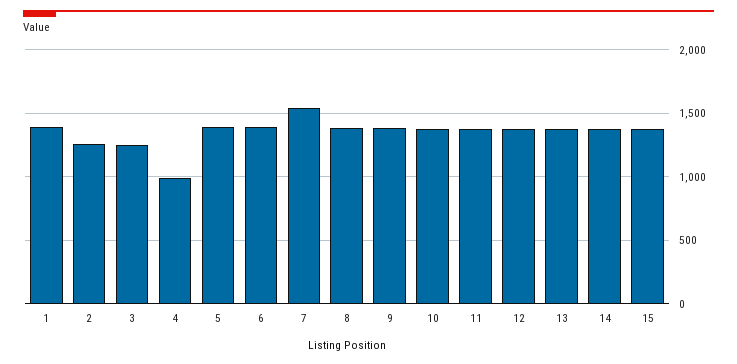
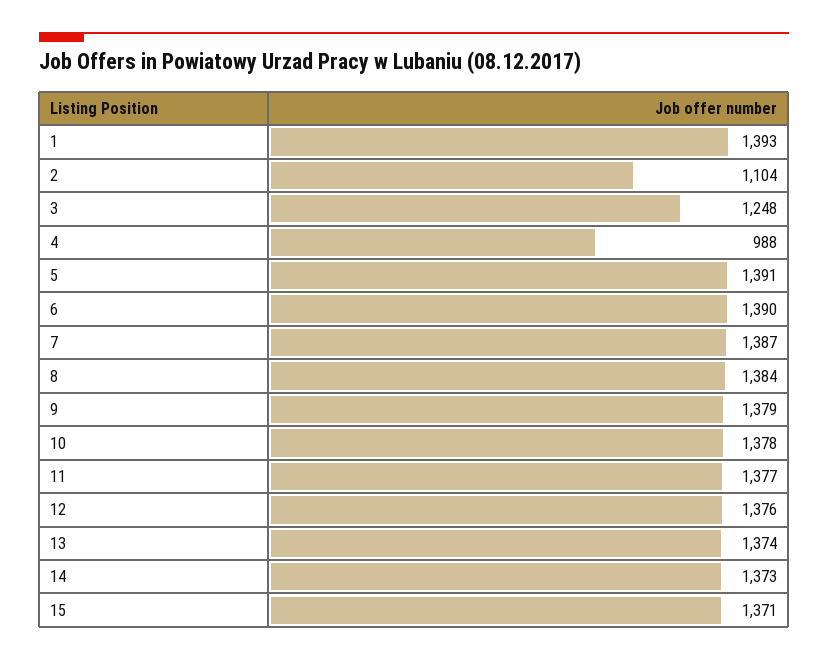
  {
    "1": 1393,
-   "2": 1250,
+   "2": 1104,
    "3": 1248,
    "4": 988,
    "5": 1391,
    "6": 1390,
-   "7": 1550,
+   "7": 1387,
    "8": 1384,
    "9": 1379,
    "10": 1378,
    "11": 1377,
    "12": 1376,
    "13": 1374,
    "14": 1373,
    "15": 1371
  }

